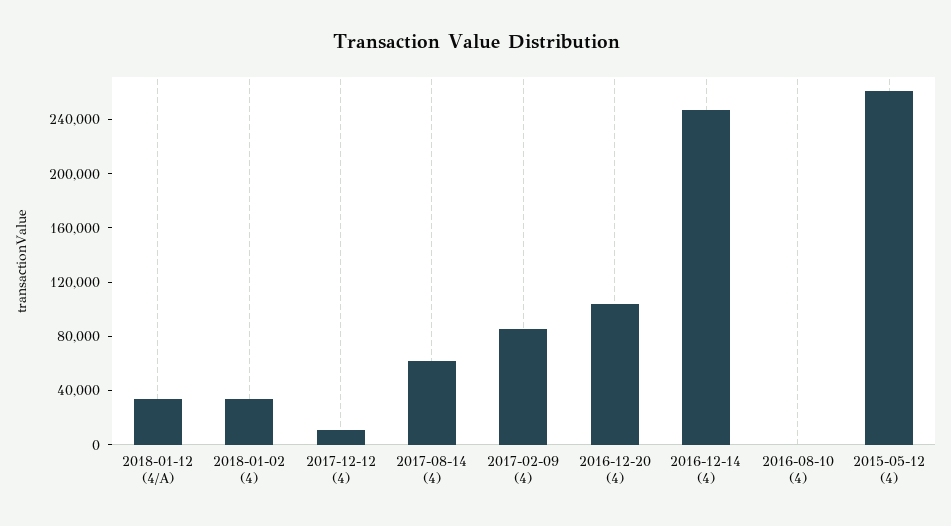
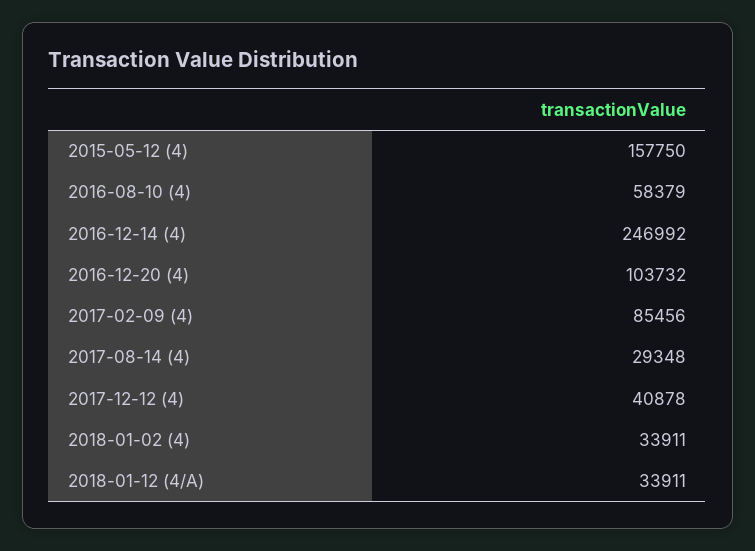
  {
    "2018-01-12 (4/A)": 33911,
    "2018-01-02 (4)": 33911,
-   "2017-12-12 (4)": 10000,
+   "2017-12-12 (4)": 40878,
-   "2017-08-14 (4)": 60000,
+   "2017-08-14 (4)": 29348,
    "2017-02-09 (4)": 85456,
    "2016-12-20 (4)": 103732,
    "2016-12-14 (4)": 246992,
-   "2016-08-10 (4)": 0,
+   "2016-08-10 (4)": 58379,
-   "2015-05-12 (4)": 260000
+   "2015-05-12 (4)": 157750
  }

